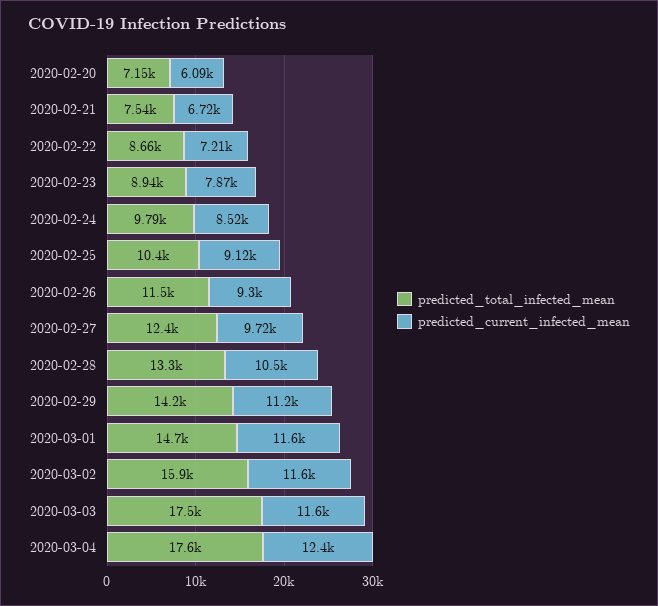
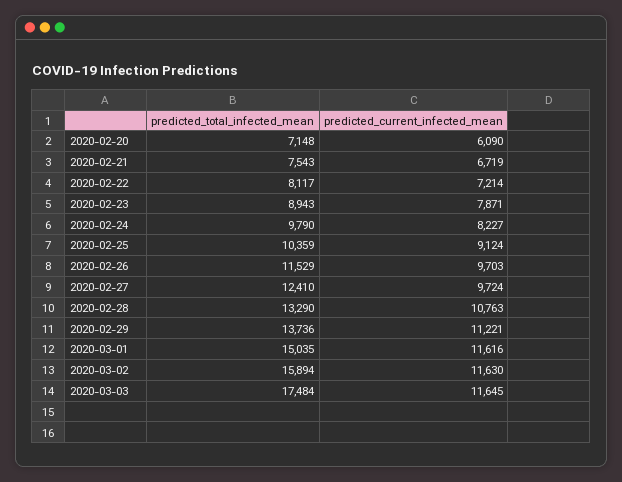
  {
    "predicted_total_infected_mean": {
      "2020-02-20": 7148,
      "2020-02-21": 7543,
-     "2020-02-22": 8660,
+     "2020-02-22": 8117,
      "2020-02-23": 8943,
      "2020-02-24": 9790,
      "2020-02-25": 10359,
      "2020-02-26": 11529,
      "2020-02-27": 12410,
      "2020-02-28": 13290,
-     "2020-02-29": 14200,
+     "2020-02-29": 13736,
-     "2020-03-01": 14700,
+     "2020-03-01": 15035,
      "2020-03-02": 15894,
-     "2020-03-03": 17484,
+     "2020-03-03": 17484
-     "2020-03-04": 17600
    },
    "predicted_current_infected_mean": {
      "2020-02-20": 6090,
      "2020-02-21": 6719,
      "2020-02-22": 7214,
      "2020-02-23": 7871,
-     "2020-02-24": 8520,
+     "2020-02-24": 8227,
      "2020-02-25": 9124,
-     "2020-02-26": 9300,
+     "2020-02-26": 9703,
      "2020-02-27": 9724,
-     "2020-02-28": 10500,
+     "2020-02-28": 10763,
      "2020-02-29": 11221,
      "2020-03-01": 11616,
      "2020-03-02": 11630,
-     "2020-03-03": 11645,
+     "2020-03-03": 11645
-     "2020-03-04": 12400
    }
  }

